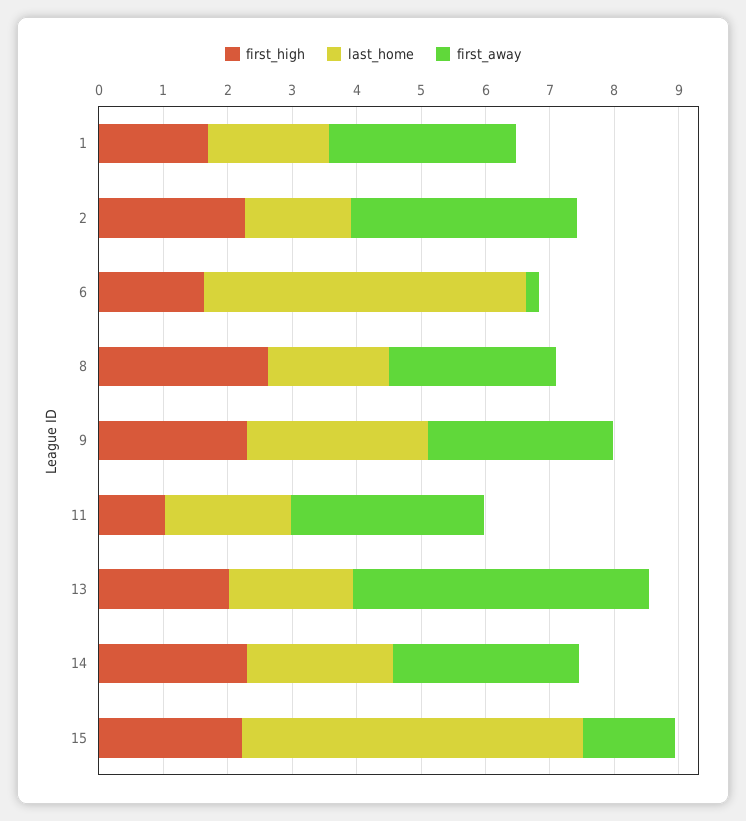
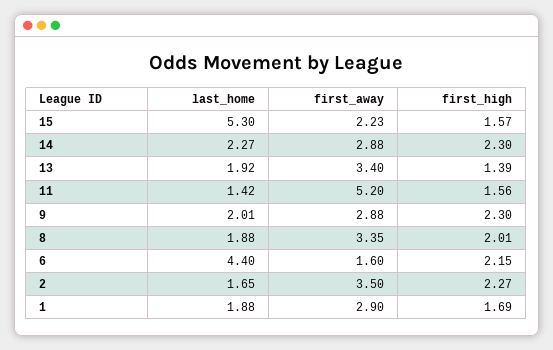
  {
    "first_high": {
      "1": 1.69,
      "2": 2.27,
-     "6": 1.6,
+     "6": 2.15,
-     "8": 2.6,
+     "8": 2.01,
      "9": 2.3,
-     "11": 1,
+     "11": 1.56,
-     "13": 2,
+     "13": 1.39,
      "14": 2.3,
-     "15": 2.2
+     "15": 1.57
    },
    "last_home": {
      "1": 1.88,
      "2": 1.65,
-     "6": 5,
+     "6": 4.4,
      "8": 1.88,
-     "9": 2.8,
+     "9": 2.01,
-     "11": 2,
+     "11": 1.42,
      "13": 1.92,
      "14": 2.27,
      "15": 5.3
    },
    "first_away": {
      "1": 2.9,
      "2": 3.5,
-     "6": 0.2,
+     "6": 1.6,
-     "8": 2.6,
+     "8": 3.35,
      "9": 2.88,
-     "11": 3,
+     "11": 5.2,
-     "13": 4.6,
+     "13": 3.4,
      "14": 2.88,
-     "15": 1.4
+     "15": 2.23
    }
  }

